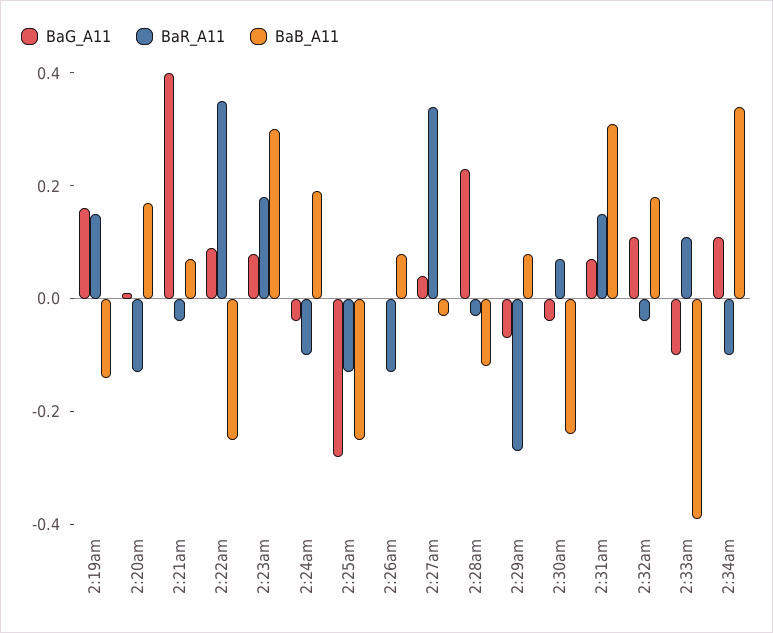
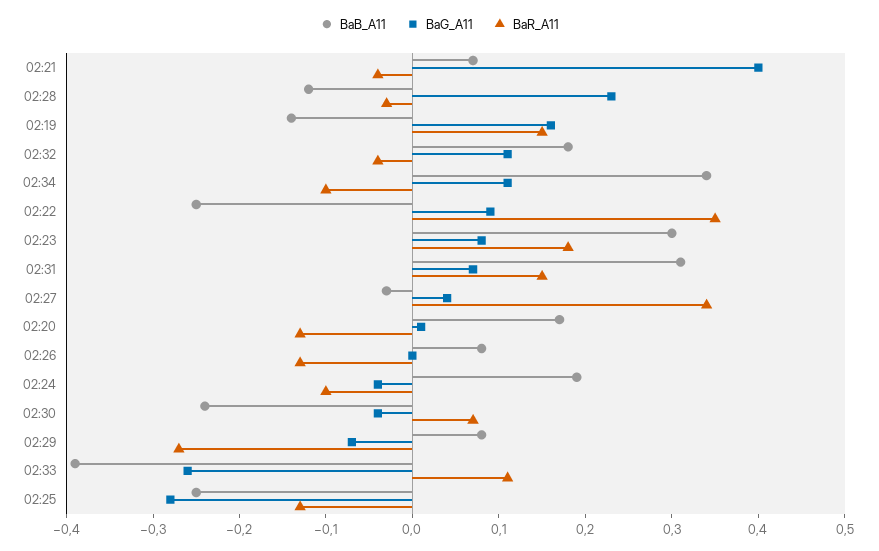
  {
    "BaG_A11": {
      "2:19am": 0.16,
      "2:20am": 0.01,
      "2:21am": 0.4,
      "2:22am": 0.09,
      "2:23am": 0.08,
      "2:24am": -0.04,
      "2:25am": -0.28,
      "2:26am": 0,
      "2:27am": 0.04,
      "2:28am": 0.23,
      "2:29am": -0.07,
      "2:30am": -0.04,
      "2:31am": 0.07,
      "2:32am": 0.11,
-     "2:33am": -0.1,
+     "2:33am": -0.26,
      "2:34am": 0.11
    },
    "BaR_A11": {
      "2:19am": 0.15,
      "2:20am": -0.13,
      "2:21am": -0.04,
      "2:22am": 0.35,
      "2:23am": 0.18,
      "2:24am": -0.1,
      "2:25am": -0.13,
      "2:26am": -0.13,
      "2:27am": 0.34,
      "2:28am": -0.03,
      "2:29am": -0.27,
      "2:30am": 0.07,
      "2:31am": 0.15,
      "2:32am": -0.04,
      "2:33am": 0.11,
      "2:34am": -0.1
    },
    "BaB_A11": {
      "2:19am": -0.14,
      "2:20am": 0.17,
      "2:21am": 0.07,
      "2:22am": -0.25,
      "2:23am": 0.3,
      "2:24am": 0.19,
      "2:25am": -0.25,
      "2:26am": 0.08,
      "2:27am": -0.03,
      "2:28am": -0.12,
      "2:29am": 0.08,
      "2:30am": -0.24,
      "2:31am": 0.31,
      "2:32am": 0.18,
      "2:33am": -0.39,
      "2:34am": 0.34
    }
  }

